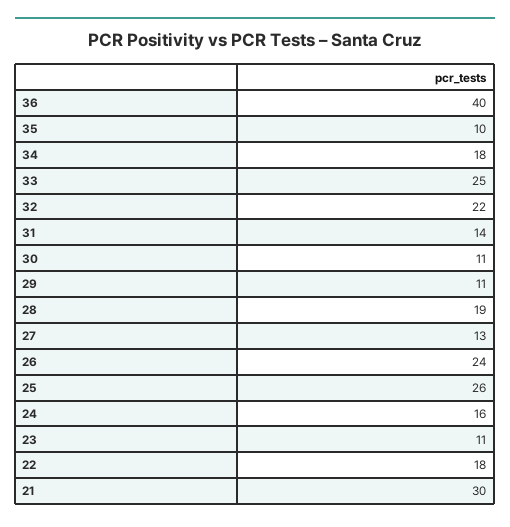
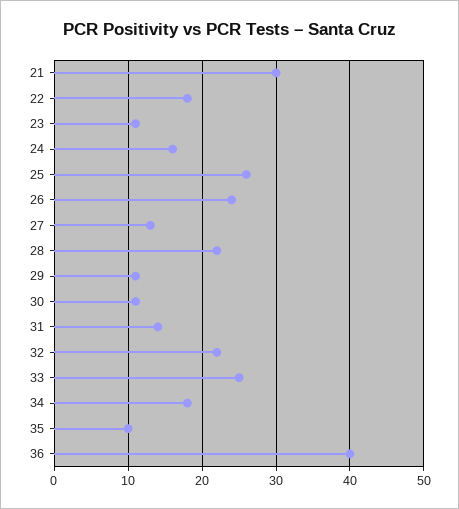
  {
    "36": 40,
    "35": 10,
    "34": 18,
    "33": 25,
    "32": 22,
    "31": 14,
    "30": 11,
    "29": 11,
-   "28": 19,
+   "28": 22,
    "27": 13,
    "26": 24,
    "25": 26,
    "24": 16,
    "23": 11,
    "22": 18,
    "21": 30
  }

